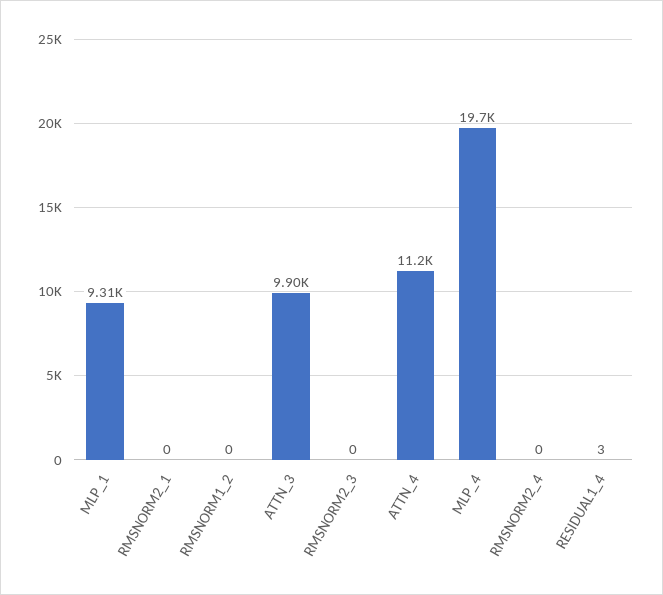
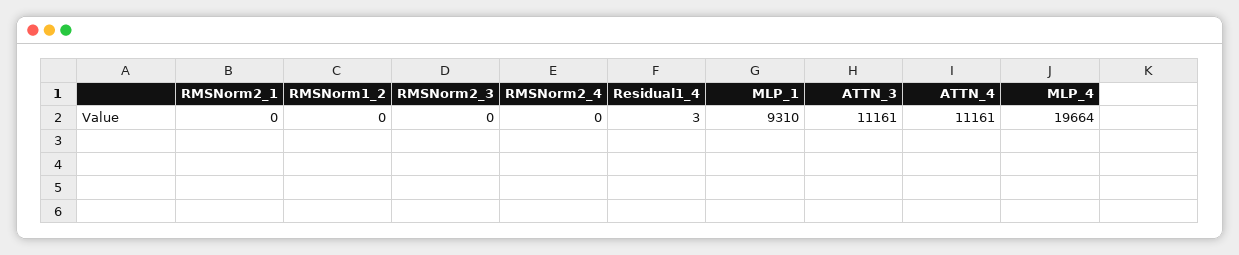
  {
    "MLP_1": 9310,
    "RMSNORM2_1": 0,
    "RMSNORM1_2": 0,
-   "ATTN_3": 9900,
+   "ATTN_3": 11161,
    "RMSNORM2_3": 0,
    "ATTN_4": 11161,
    "MLP_4": 19664,
    "RMSNORM2_4": 0,
    "RESIDUAL1_4": 3
  }

